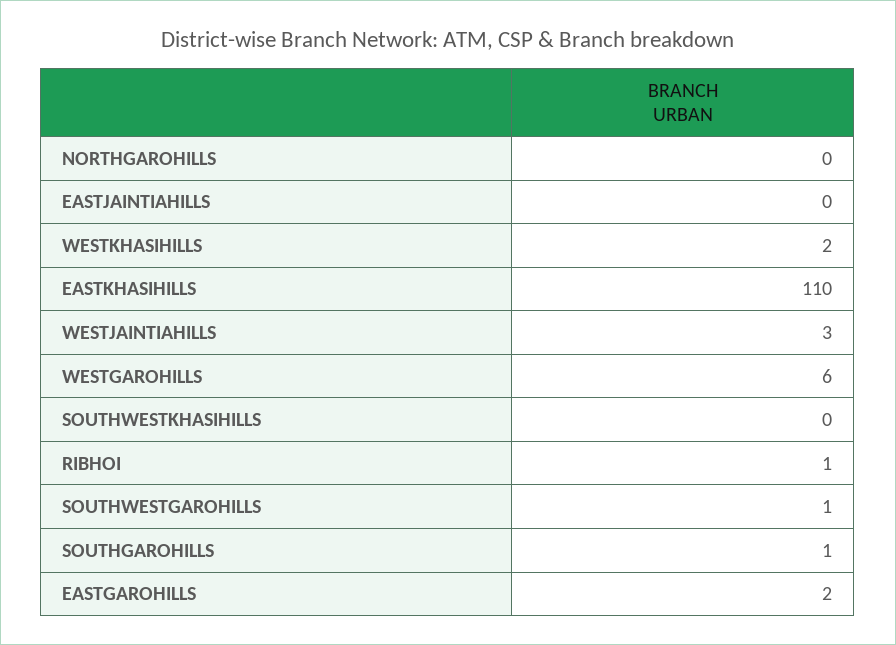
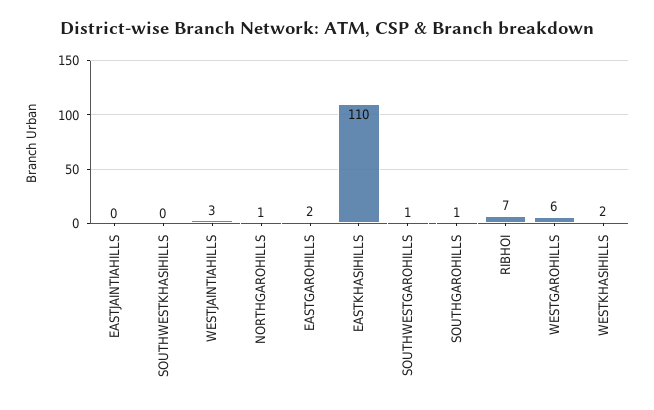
  {
-   "NORTHGAROHILLS": 0,
+   "NORTHGAROHILLS": 1,
    "EASTJAINTIAHILLS": 0,
    "WESTKHASIHILLS": 2,
    "EASTKHASIHILLS": 110,
    "WESTJAINTIAHILLS": 3,
    "WESTGAROHILLS": 6,
    "SOUTHWESTKHASIHILLS": 0,
-   "RIBHOI": 1,
+   "RIBHOI": 7,
    "SOUTHWESTGAROHILLS": 1,
    "SOUTHGAROHILLS": 1,
    "EASTGAROHILLS": 2
  }

